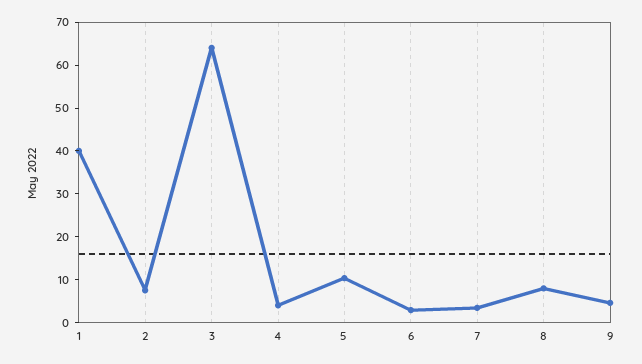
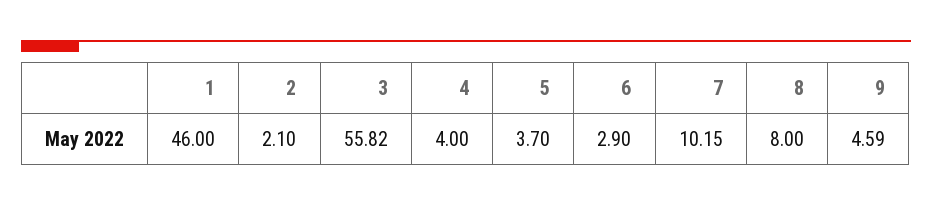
  {
-   "1": 40,
+   "1": 46,
-   "2": 8,
+   "2": 2.1,
-   "3": 64,
+   "3": 55.82,
    "4": 4,
-   "5": 10,
+   "5": 3.7,
    "6": 2.9,
-   "7": 4,
+   "7": 10.15,
    "8": 8,
    "9": 4.59
  }

